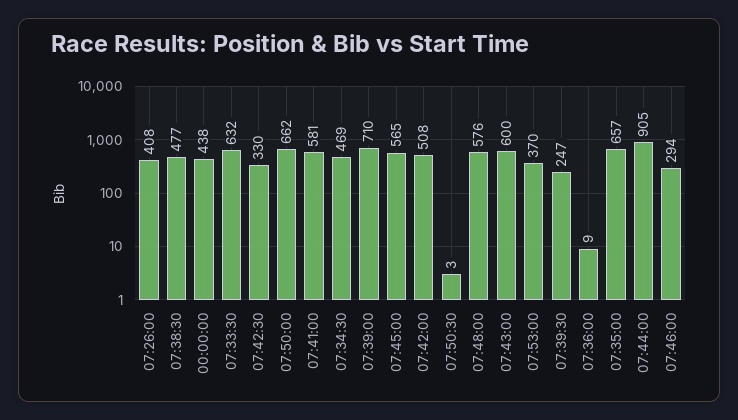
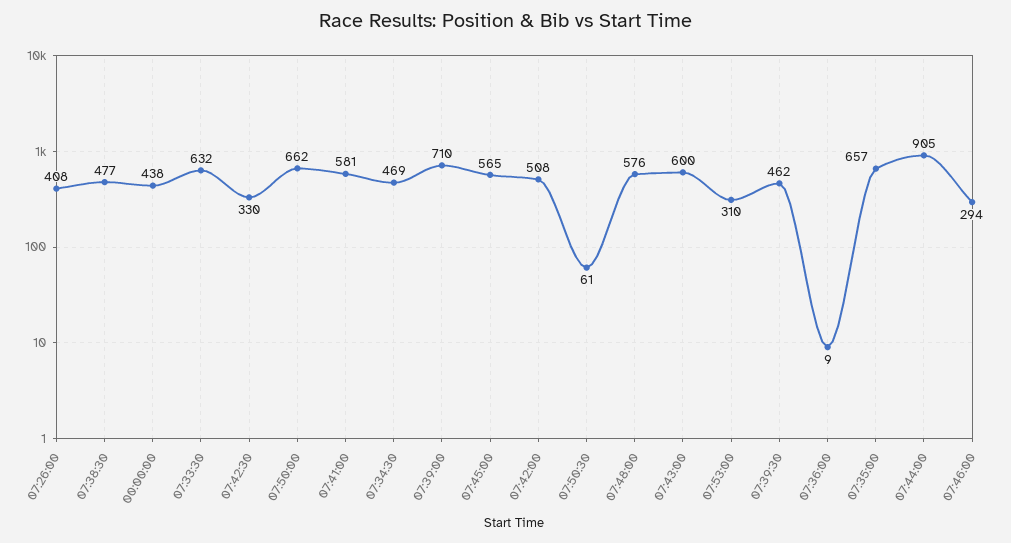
  {
    "07:26:00": 408,
    "07:38:30": 477,
    "00:00:00": 438,
    "07:33:30": 632,
    "07:42:30": 330,
    "07:50:00": 662,
    "07:41:00": 581,
    "07:34:30": 469,
    "07:39:00": 710,
    "07:45:00": 565,
    "07:42:00": 508,
-   "07:50:30": 3,
+   "07:50:30": 61,
    "07:48:00": 576,
    "07:43:00": 600,
-   "07:53:00": 370,
+   "07:53:00": 310,
-   "07:39:30": 247,
+   "07:39:30": 462,
    "07:36:00": 9,
    "07:35:00": 657,
    "07:44:00": 905,
    "07:46:00": 294
  }

